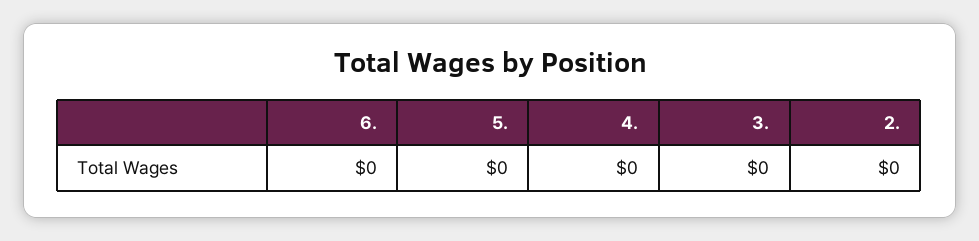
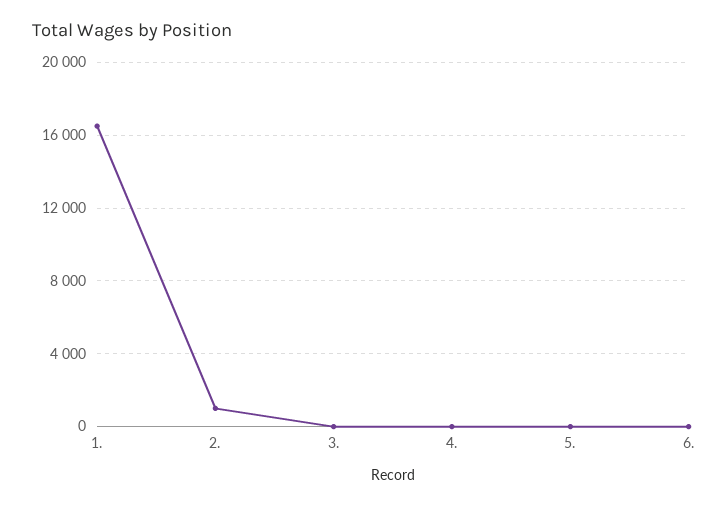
  {
    "6.": 0,
    "5.": 0,
    "4.": 0,
    "3.": 0,
-   "2.": 0
+   "2.": 1000,
+   "1.": 16500
  }

